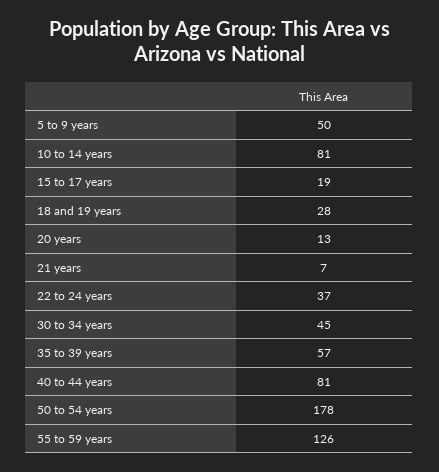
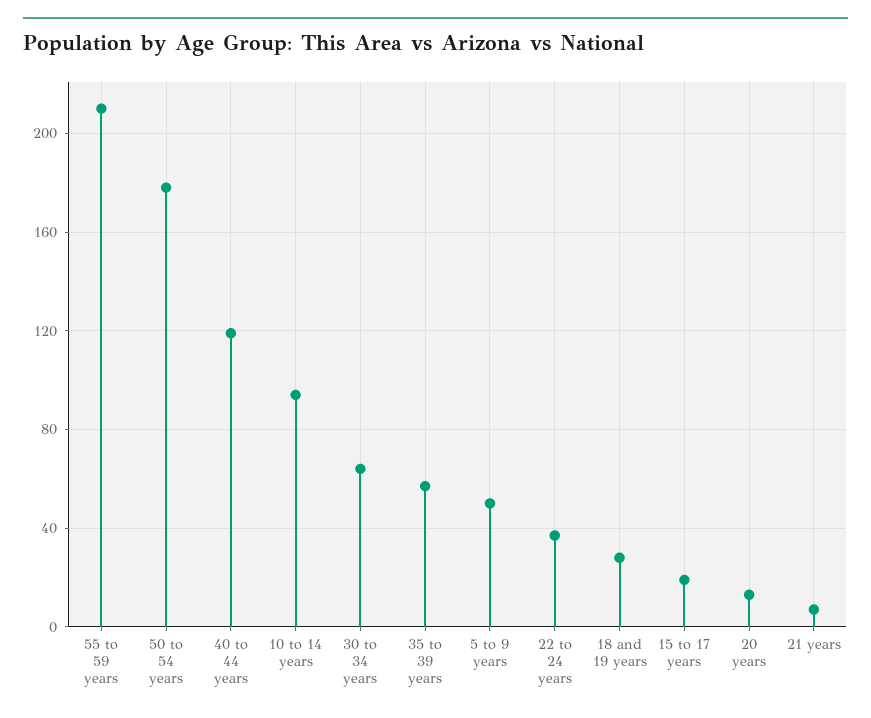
  {
    "5 to 9 years": 50,
-   "10 to 14 years": 81,
+   "10 to 14 years": 95,
    "15 to 17 years": 19,
    "18 and 19 years": 28,
    "20 years": 13,
    "21 years": 7,
    "22 to 24 years": 37,
-   "30 to 34 years": 45,
+   "30 to 34 years": 65,
    "35 to 39 years": 57,
-   "40 to 44 years": 81,
+   "40 to 44 years": 120,
    "50 to 54 years": 178,
-   "55 to 59 years": 126
+   "55 to 59 years": 210
  }

